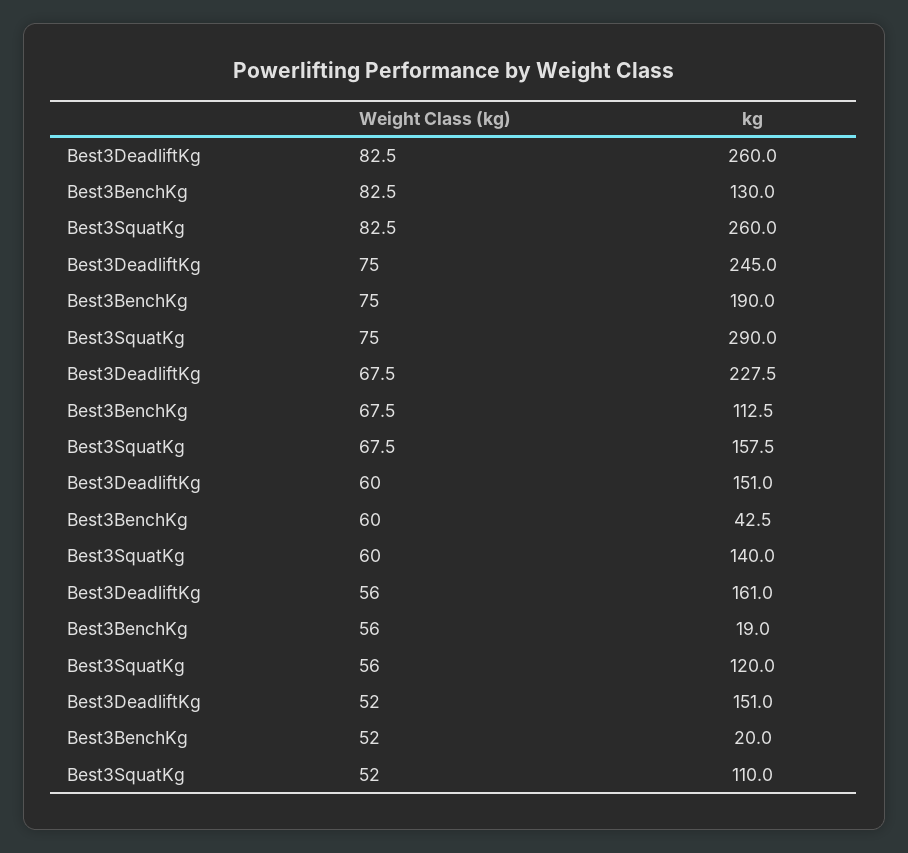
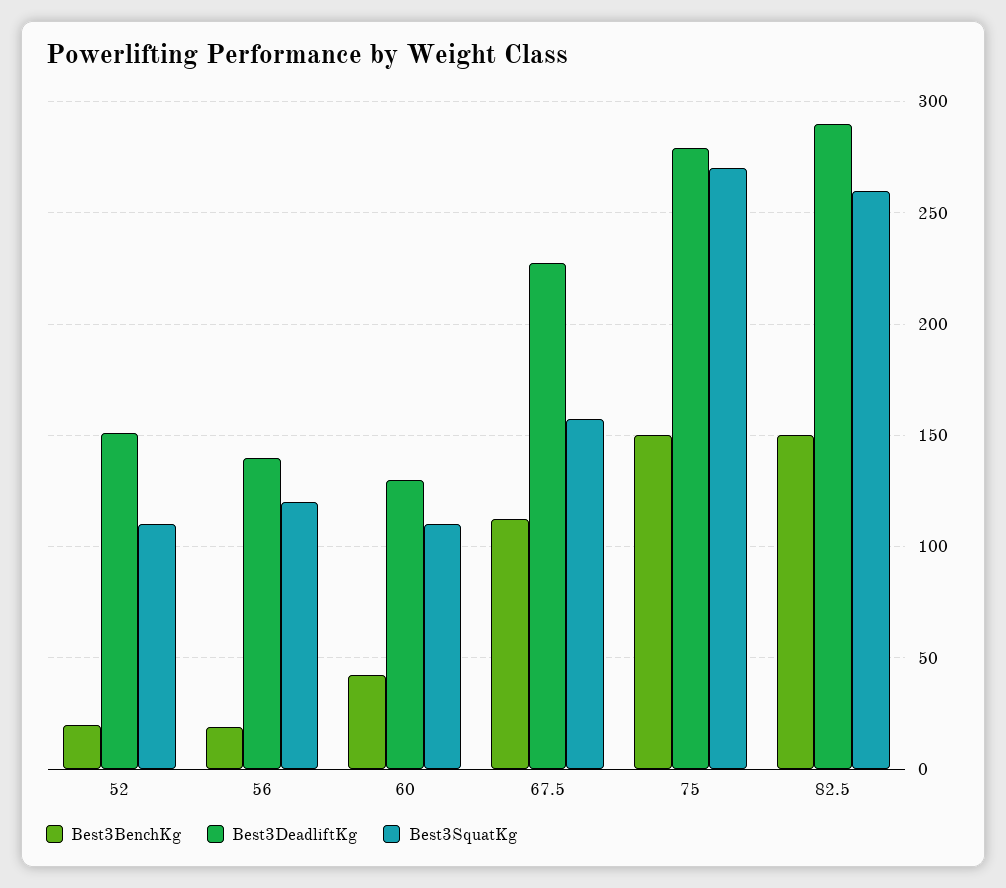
  {
    "Best3DeadliftKg": {
-     "82.5": 260,
+     "82.5": 290,
-     "75": 245,
+     "75": 280,
      "67.5": 227.5,
-     "60": 151,
+     "60": 130,
-     "56": 161,
+     "56": 140,
      "52": 151
    },
    "Best3BenchKg": {
-     "82.5": 130,
+     "82.5": 150,
-     "75": 190,
+     "75": 150,
      "67.5": 112.5,
      "60": 42.5,
      "56": 19,
      "52": 20
    },
    "Best3SquatKg": {
      "82.5": 260,
-     "75": 290,
+     "75": 270,
      "67.5": 157.5,
-     "60": 140,
+     "60": 110,
      "56": 120,
      "52": 110
    }
  }

